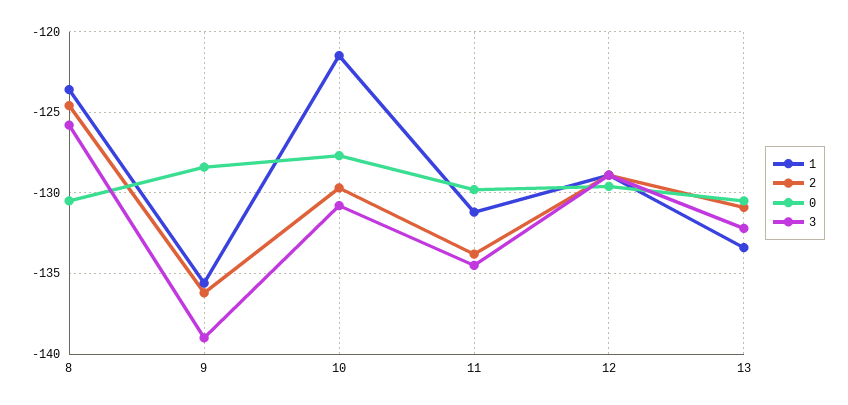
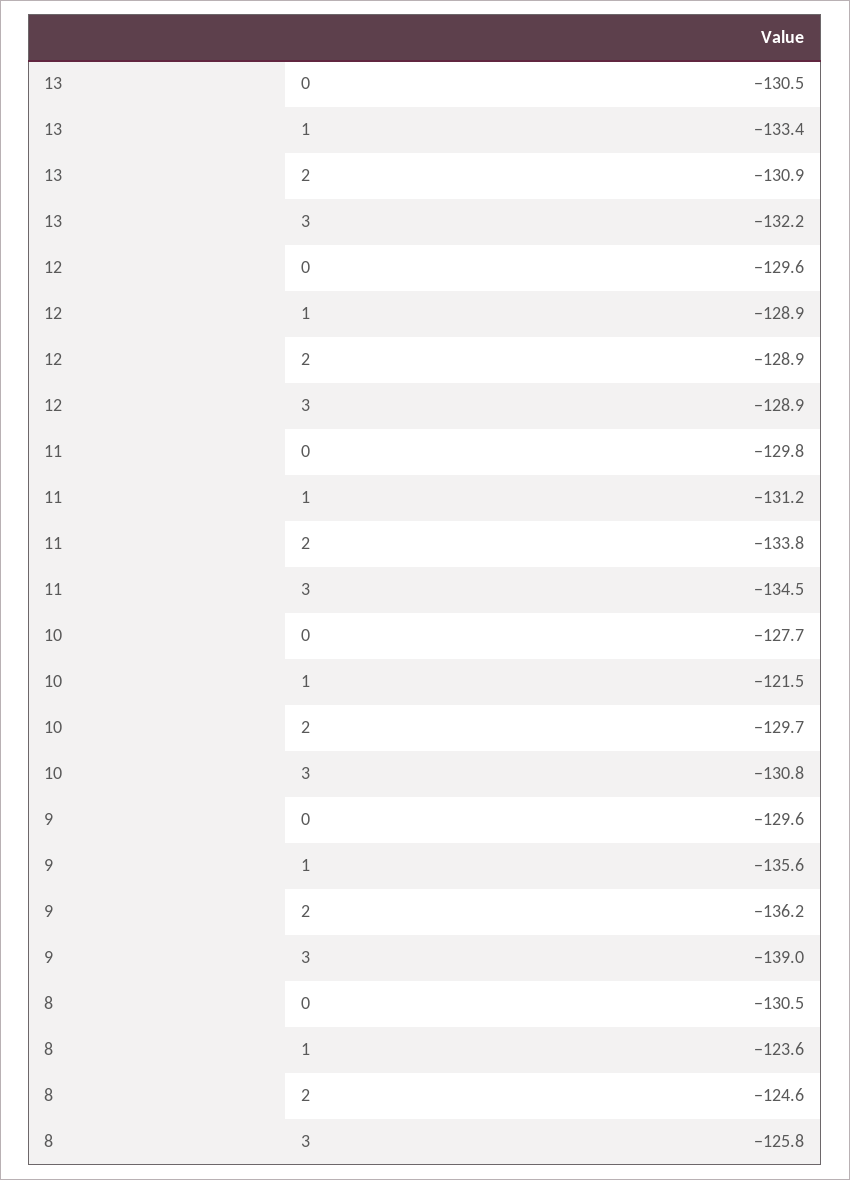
  {
    "1": {
      "8": -123.6,
      "9": -135.6,
      "10": -121.5,
      "11": -131.2,
      "12": -128.9,
      "13": -133.4
    },
    "2": {
      "8": -124.6,
      "9": -136.2,
      "10": -129.7,
      "11": -133.8,
      "12": -128.9,
      "13": -130.9
    },
    "0": {
      "8": -130.5,
-     "9": -128.5,
+     "9": -129.6,
      "10": -127.7,
      "11": -129.8,
      "12": -129.6,
      "13": -130.5
    },
    "3": {
      "8": -125.8,
      "9": -139,
      "10": -130.8,
      "11": -134.5,
      "12": -128.9,
      "13": -132.2
    }
  }

